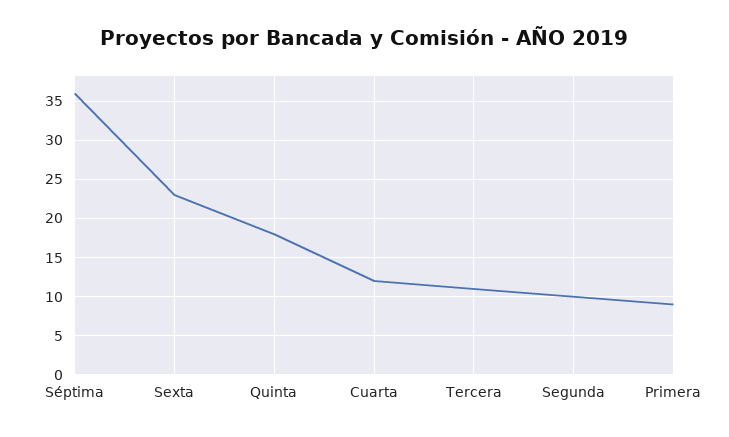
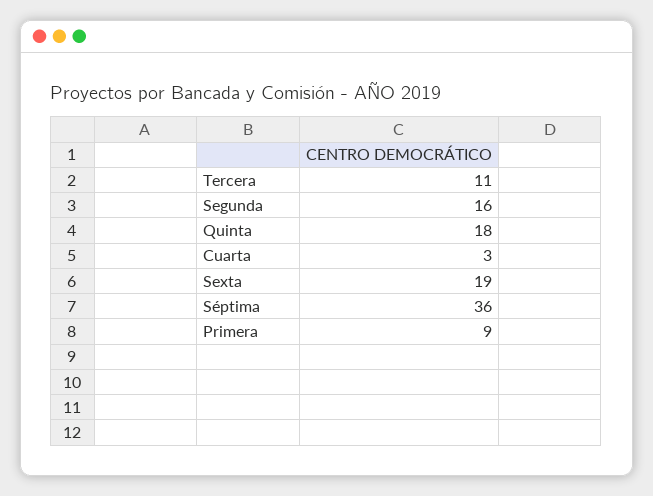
  {
    "Séptima": 36,
-   "Sexta": 23,
+   "Sexta": 19,
    "Quinta": 18,
-   "Cuarta": 12,
+   "Cuarta": 3,
    "Tercera": 11,
-   "Segunda": 10,
+   "Segunda": 16,
    "Primera": 9
  }

